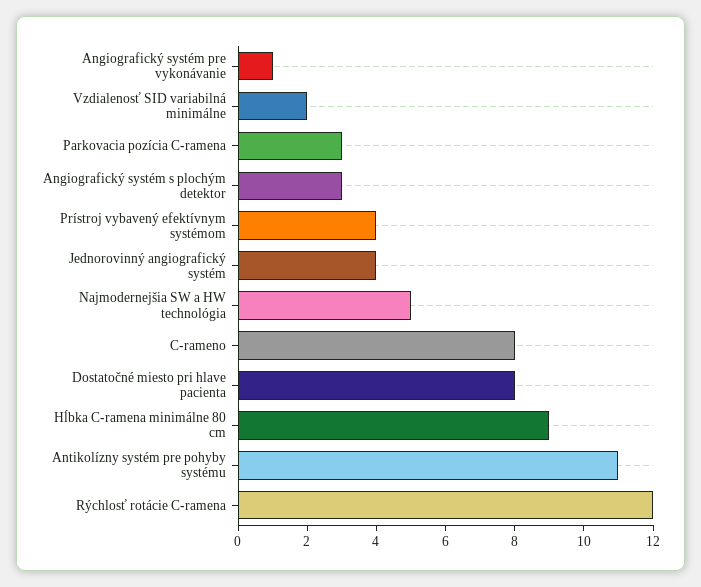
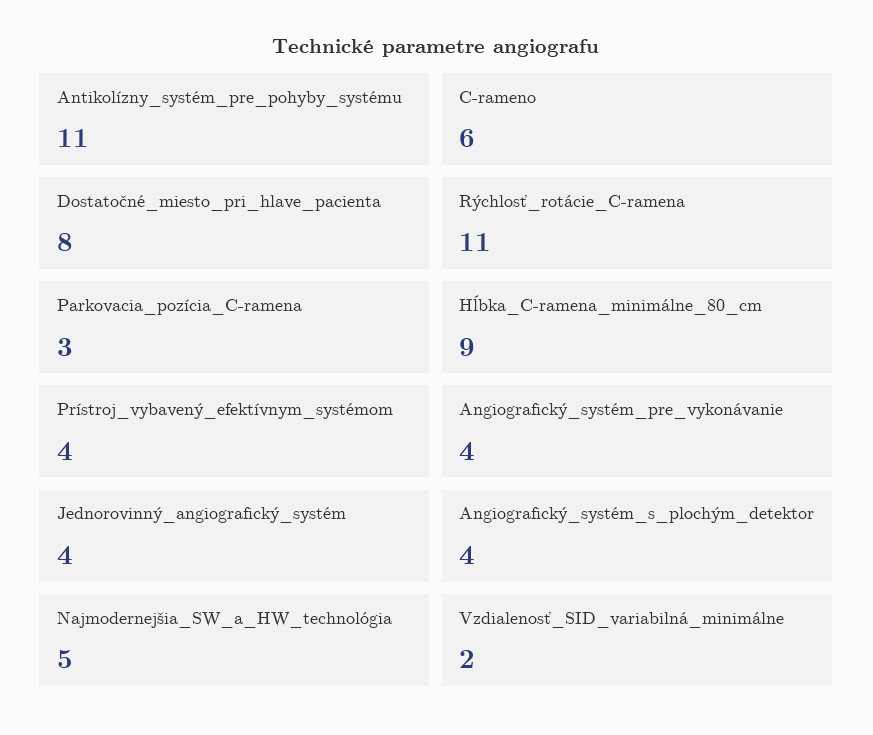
  {
-   "Angiografický systém pre vykonávanie": 1,
+   "Angiografický systém pre vykonávanie": 4,
    "Vzdialenosť SID variabilná minimálne": 2,
    "Parkovacia pozícia C-ramena": 3,
-   "Angiografický systém s plochým detektor": 3,
+   "Angiografický systém s plochým detektor": 4,
    "Prístroj vybavený efektívnym systémom": 4,
    "Jednorovinný angiografický systém": 4,
    "Najmodernejšia SW a HW technológia": 5,
-   "C-rameno": 8,
+   "C-rameno": 6,
    "Dostatočné miesto pri hlave pacienta": 8,
    "Hĺbka C-ramena minimálne 80 cm": 9,
    "Antikolízny systém pre pohyby systému": 11,
-   "Rýchlosť rotácie C-ramena": 12
+   "Rýchlosť rotácie C-ramena": 11
  }

